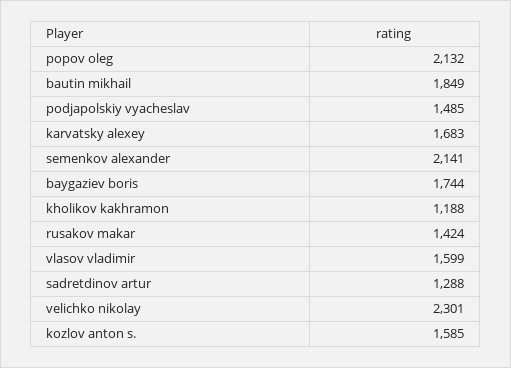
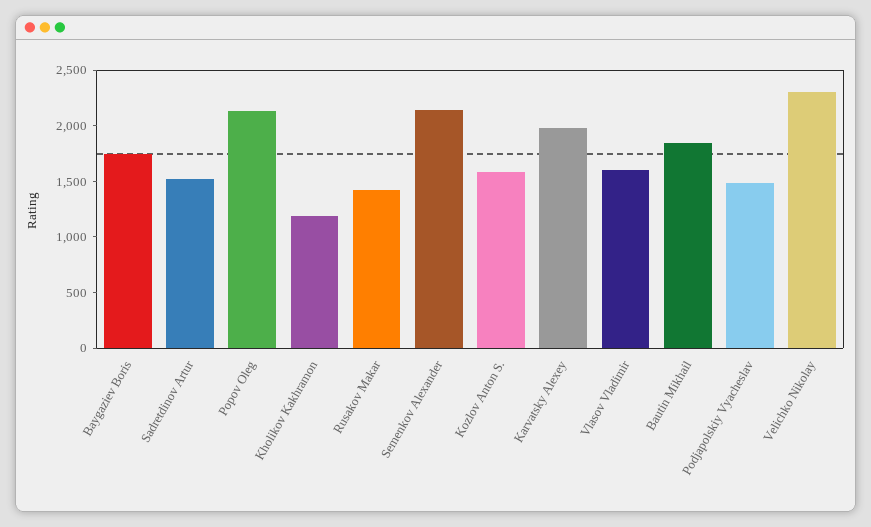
  {
    "popov oleg": 2132,
    "bautin mikhail": 1849,
    "podjapolskiy vyacheslav": 1485,
-   "karvatsky alexey": 1683,
+   "karvatsky alexey": 2000,
    "semenkov alexander": 2141,
    "baygaziev boris": 1744,
    "kholikov kakhramon": 1188,
    "rusakov makar": 1424,
    "vlasov vladimir": 1599,
-   "sadretdinov artur": 1288,
+   "sadretdinov artur": 1500,
    "velichko nikolay": 2301,
    "kozlov anton s.": 1585
  }

